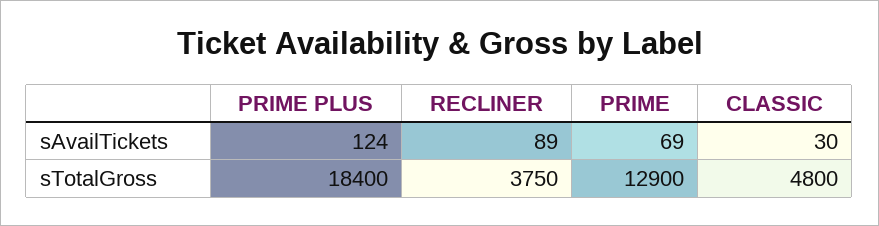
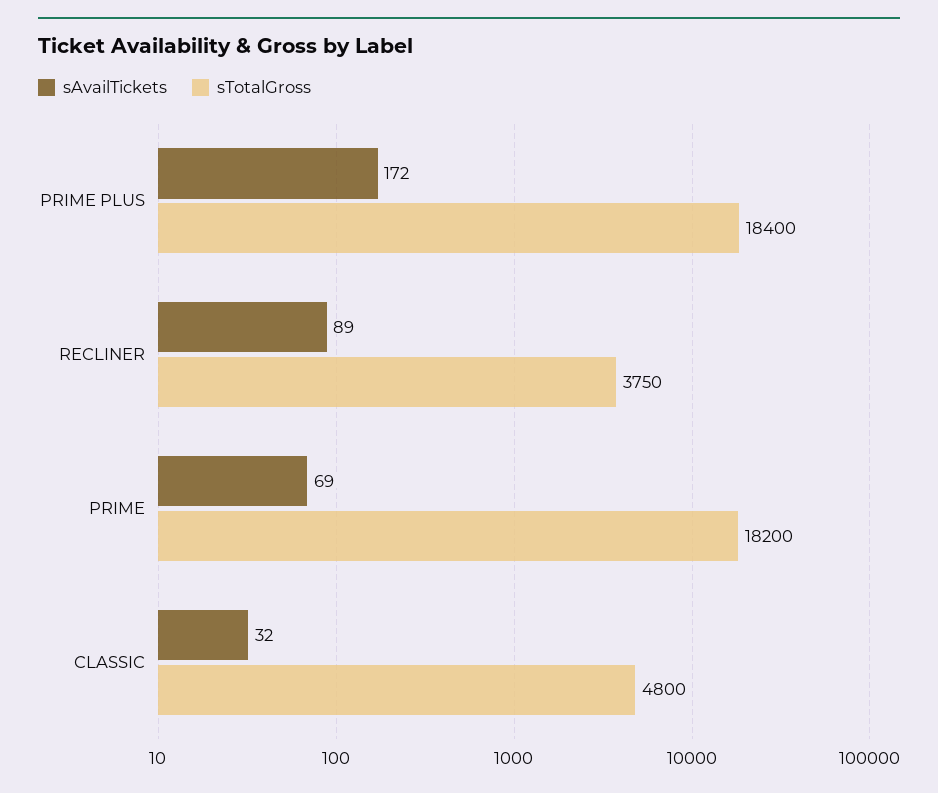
  {
    "sAvailTickets": {
-     "PRIME PLUS": 124,
+     "PRIME PLUS": 172,
      "RECLINER": 89,
      "PRIME": 69,
-     "CLASSIC": 30
+     "CLASSIC": 32
    },
    "sTotalGross": {
      "PRIME PLUS": 18400,
      "RECLINER": 3750,
-     "PRIME": 12900,
+     "PRIME": 18200,
      "CLASSIC": 4800
    }
  }

